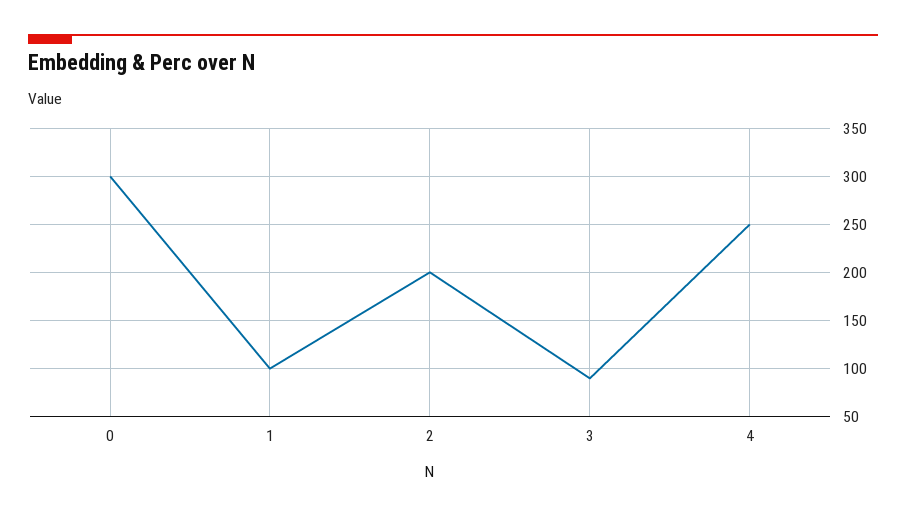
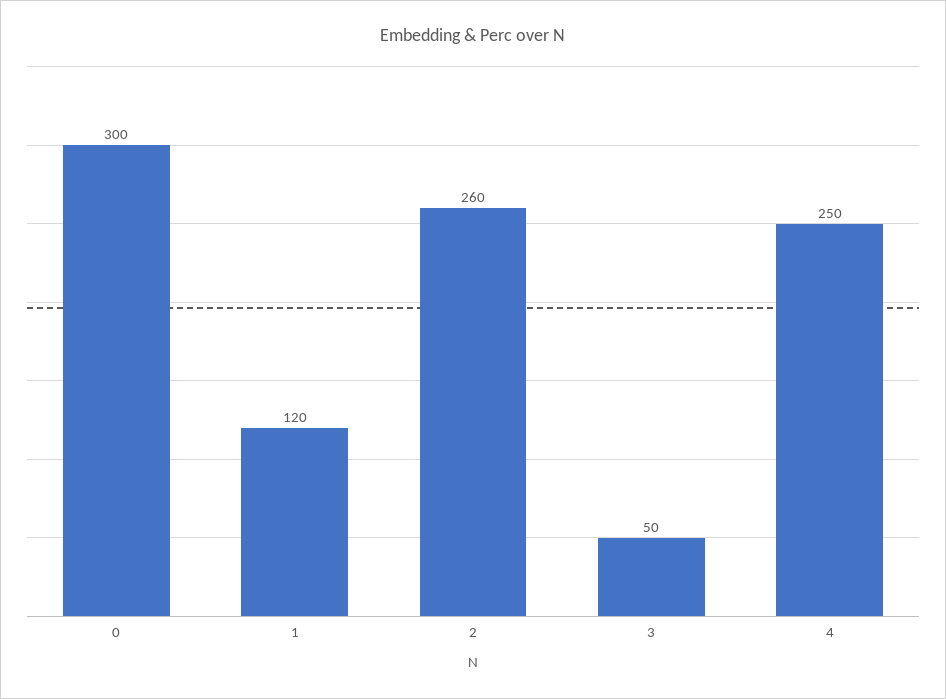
  {
    "0": 300,
-   "1": 100,
+   "1": 120,
-   "2": 200,
+   "2": 260,
-   "3": 90,
+   "3": 50,
    "4": 250
  }

